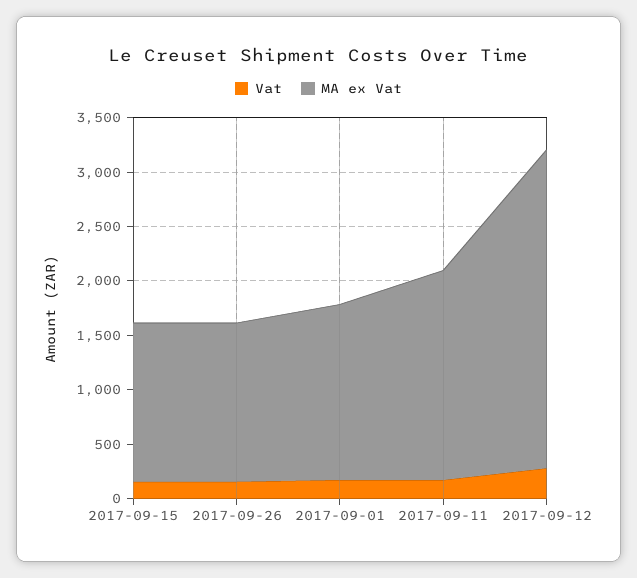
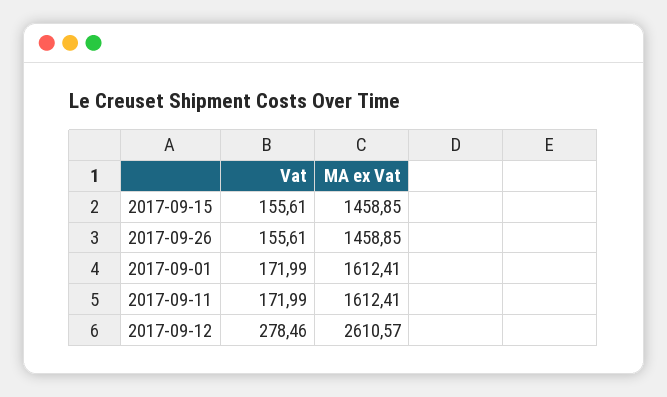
  {
    "Vat": {
      "2017-09-15": 155.61,
      "2017-09-26": 155.61,
      "2017-09-01": 171.99,
      "2017-09-11": 171.99,
      "2017-09-12": 278.46
    },
    "MA ex Vat": {
      "2017-09-15": 1458.85,
      "2017-09-26": 1458.85,
      "2017-09-01": 1612.41,
-     "2017-09-11": 1900,
+     "2017-09-11": 1612.41,
-     "2017-09-12": 2900
+     "2017-09-12": 2610.57
    }
  }

